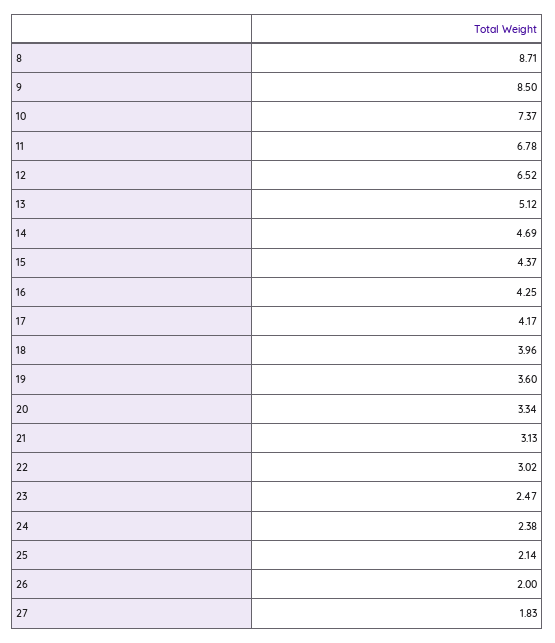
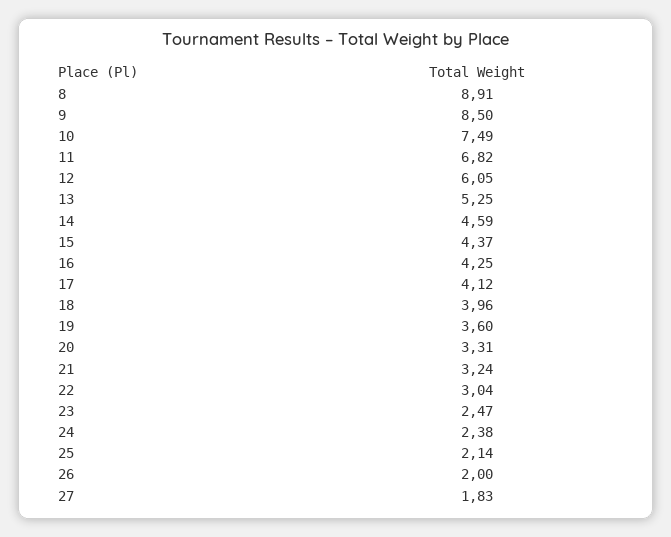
  {
-   "8": 8.71,
+   "8": 8.91,
    "9": 8.5,
-   "10": 7.37,
+   "10": 7.49,
-   "11": 6.78,
+   "11": 6.82,
-   "12": 6.52,
+   "12": 6.05,
-   "13": 5.12,
+   "13": 5.25,
-   "14": 4.69,
+   "14": 4.59,
    "15": 4.37,
    "16": 4.25,
-   "17": 4.17,
+   "17": 4.12,
    "18": 3.96,
    "19": 3.6,
-   "20": 3.34,
+   "20": 3.31,
-   "21": 3.13,
+   "21": 3.24,
-   "22": 3.02,
+   "22": 3.04,
    "23": 2.47,
    "24": 2.38,
    "25": 2.14,
    "26": 2,
    "27": 1.83
  }

